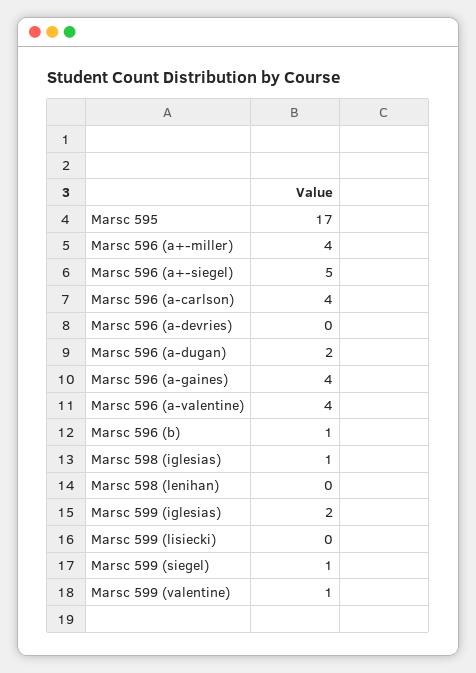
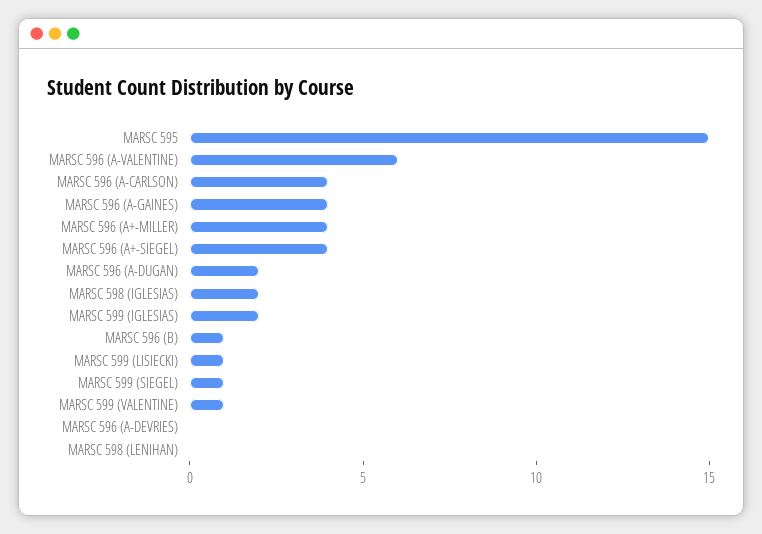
  {
-   "Marsc 595": 17,
+   "Marsc 595": 15,
    "Marsc 596 (a+-miller)": 4,
-   "Marsc 596 (a+-siegel)": 5,
+   "Marsc 596 (a+-siegel)": 4,
    "Marsc 596 (a-carlson)": 4,
    "Marsc 596 (a-devries)": 0,
    "Marsc 596 (a-dugan)": 2,
    "Marsc 596 (a-gaines)": 4,
-   "Marsc 596 (a-valentine)": 4,
+   "Marsc 596 (a-valentine)": 6,
    "Marsc 596 (b)": 1,
-   "Marsc 598 (iglesias)": 1,
+   "Marsc 598 (iglesias)": 2,
    "Marsc 598 (lenihan)": 0,
    "Marsc 599 (iglesias)": 2,
-   "Marsc 599 (lisiecki)": 0,
+   "Marsc 599 (lisiecki)": 1,
    "Marsc 599 (siegel)": 1,
    "Marsc 599 (valentine)": 1
  }

